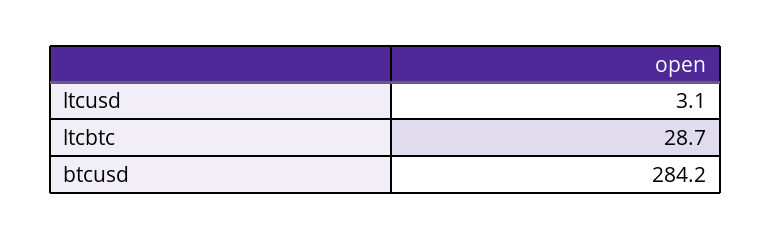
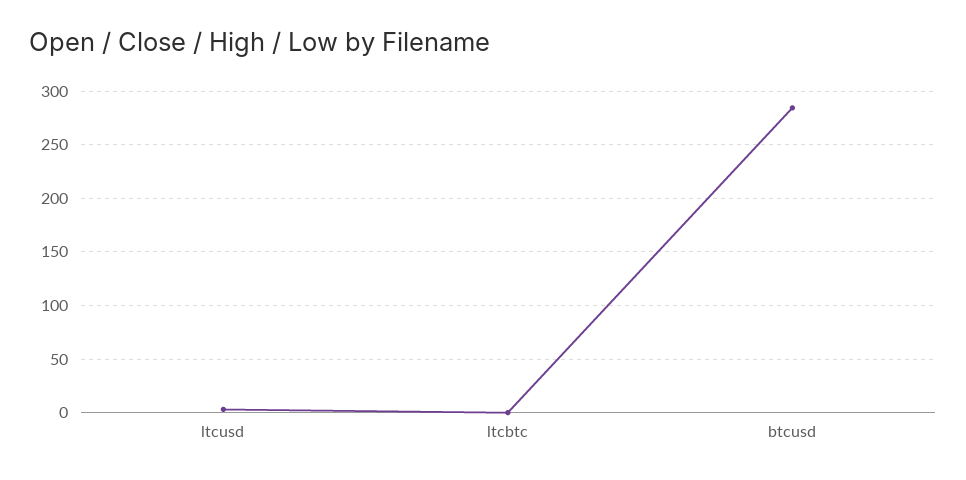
  {
    "ltcusd": 3.1,
-   "ltcbtc": 28.7,
+   "ltcbtc": 0,
    "btcusd": 284.2
  }

